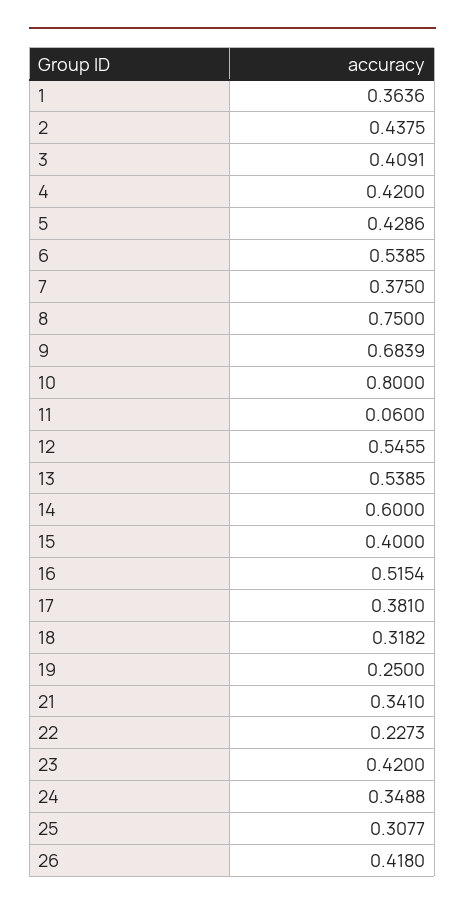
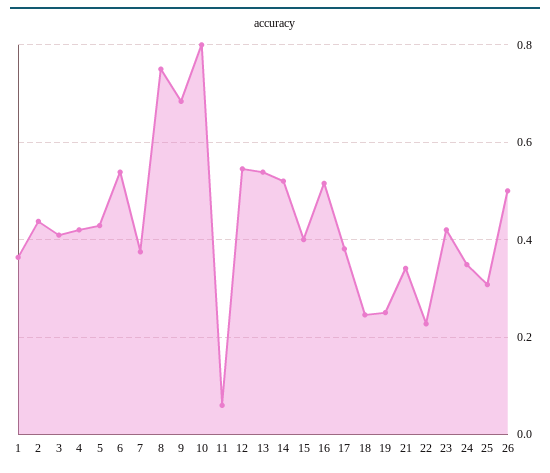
  {
    "1": 0.3636,
    "2": 0.4375,
    "3": 0.4091,
    "4": 0.42,
    "5": 0.4286,
    "6": 0.5385,
    "7": 0.375,
    "8": 0.75,
    "9": 0.6839,
    "10": 0.8,
    "11": 0.06,
    "12": 0.5455,
    "13": 0.5385,
-   "14": 0.6,
+   "14": 0.52,
    "15": 0.4,
    "16": 0.5154,
    "17": 0.381,
-   "18": 0.3182,
+   "18": 0.24,
    "19": 0.25,
    "21": 0.341,
    "22": 0.2273,
    "23": 0.42,
    "24": 0.3488,
    "25": 0.3077,
-   "26": 0.418
+   "26": 0.5
  }

